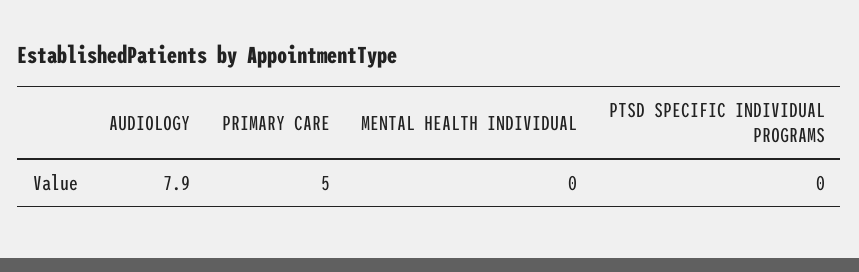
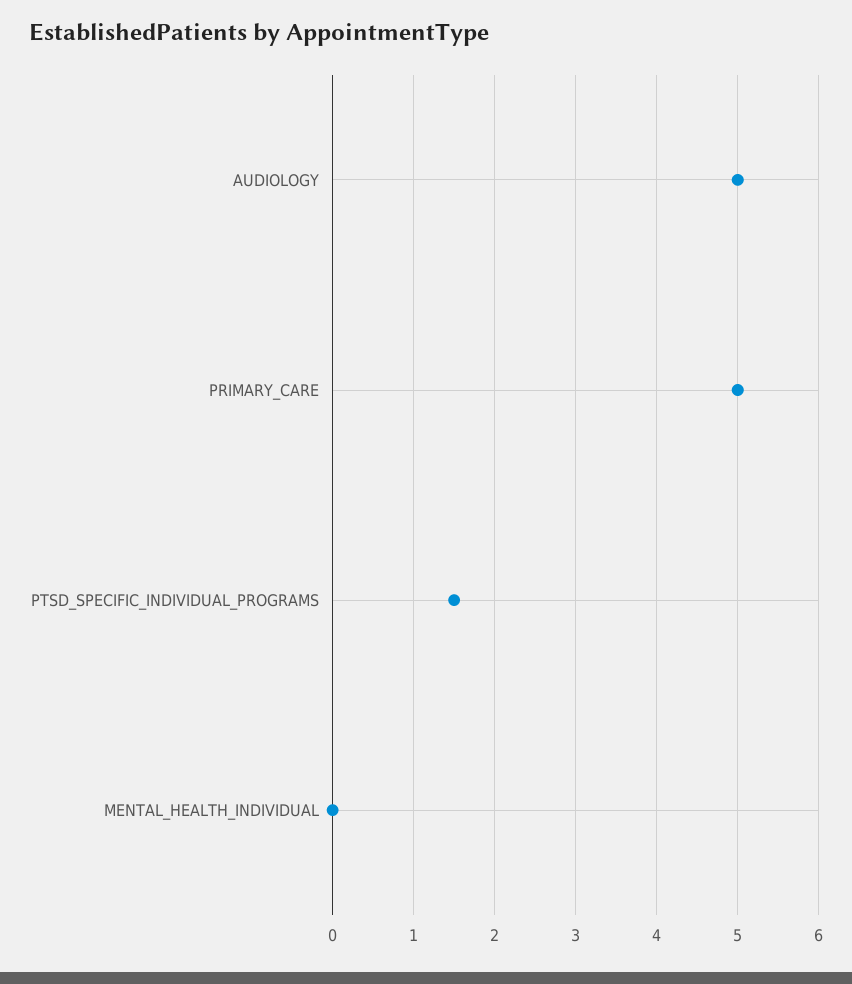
  {
-   "AUDIOLOGY": 7.9,
+   "AUDIOLOGY": 5,
    "PRIMARY CARE": 5,
    "MENTAL HEALTH INDIVIDUAL": 0,
-   "PTSD SPECIFIC INDIVIDUAL PROGRAMS": 0
+   "PTSD SPECIFIC INDIVIDUAL PROGRAMS": 1.5
  }

